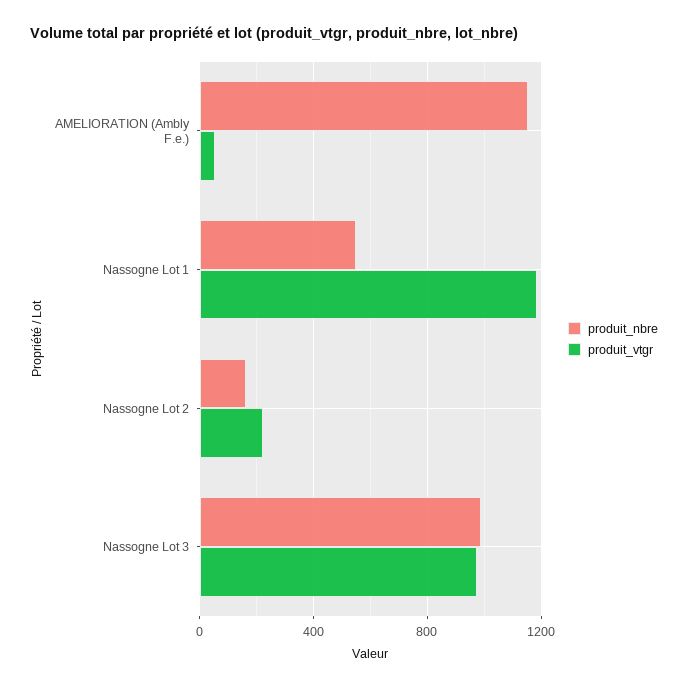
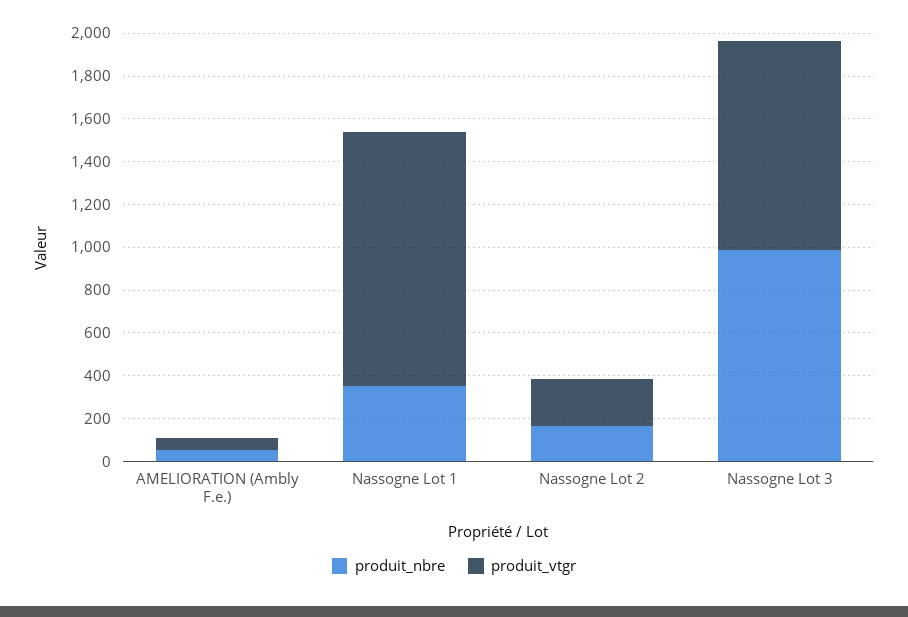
  {
    "produit_nbre": {
-     "AMELIORATION (Ambly F.e.)": 1150,
+     "AMELIORATION (Ambly F.e.)": 50,
-     "Nassogne Lot 1": 550,
+     "Nassogne Lot 1": 350,
      "Nassogne Lot 2": 150,
      "Nassogne Lot 3": 1000
    },
    "produit_vtgr": {
      "AMELIORATION (Ambly F.e.)": 50,
      "Nassogne Lot 1": 1200,
      "Nassogne Lot 2": 200,
      "Nassogne Lot 3": 1000
    }
  }

